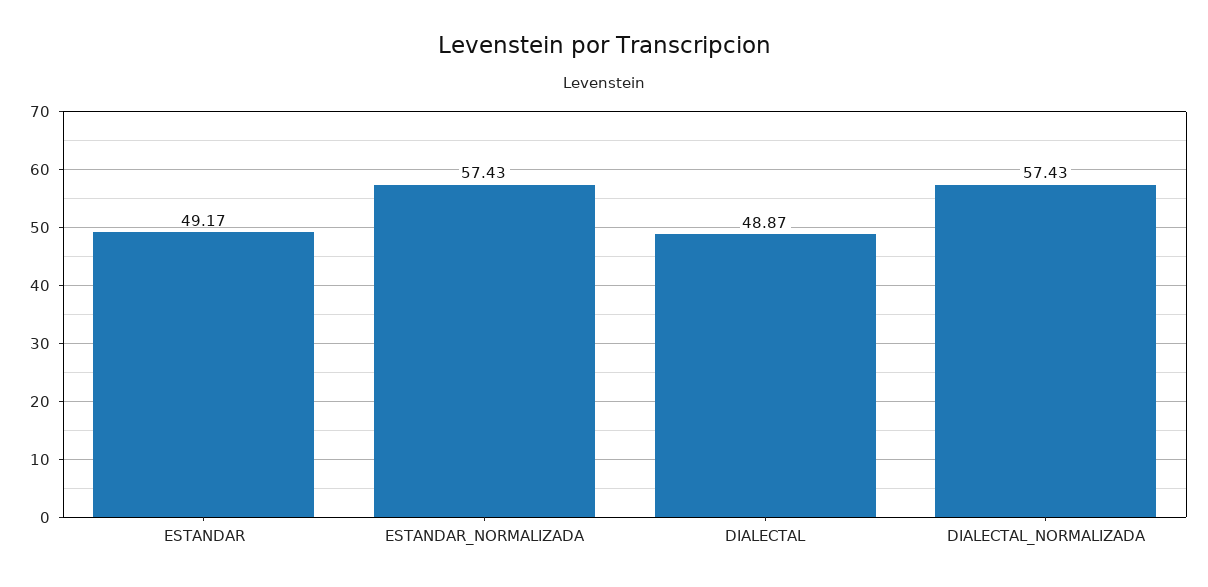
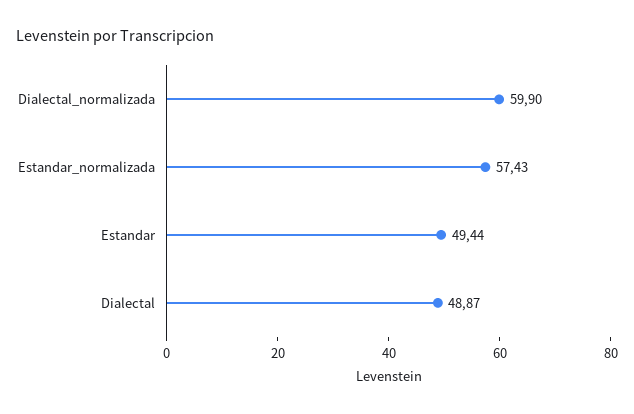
  {
-   "ESTANDAR": 49.17,
+   "ESTANDAR": 49.44,
    "ESTANDAR_NORMALIZADA": 57.43,
    "DIALECTAL": 48.87,
-   "DIALECTAL_NORMALIZADA": 57.43
+   "DIALECTAL_NORMALIZADA": 59.9
  }

